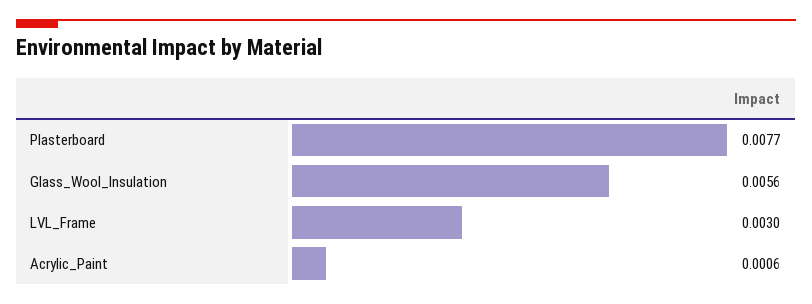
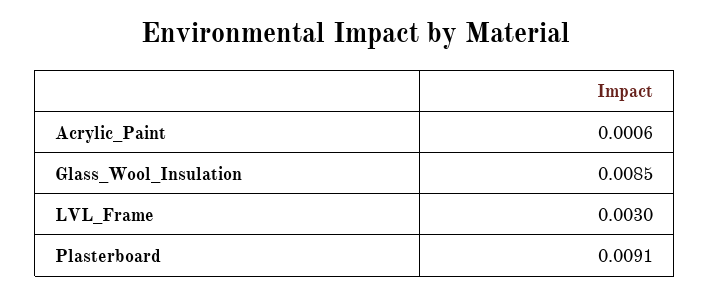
  {
-   "Plasterboard": 0.0077,
+   "Plasterboard": 0.0091,
-   "Glass_Wool_Insulation": 0.0056,
+   "Glass_Wool_Insulation": 0.0085,
    "LVL_Frame": 0.003,
    "Acrylic_Paint": 0.0006
  }

